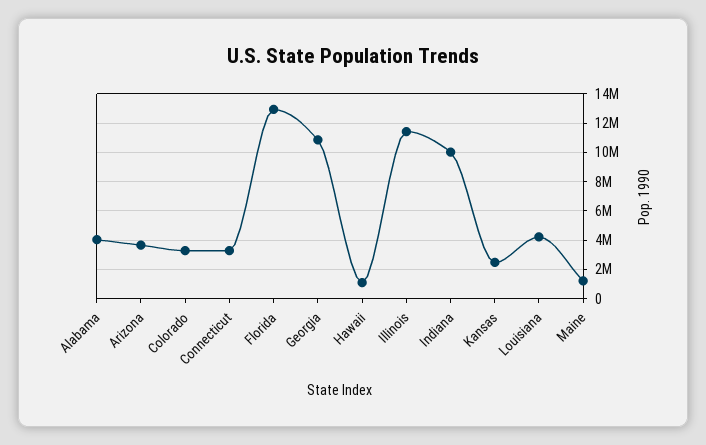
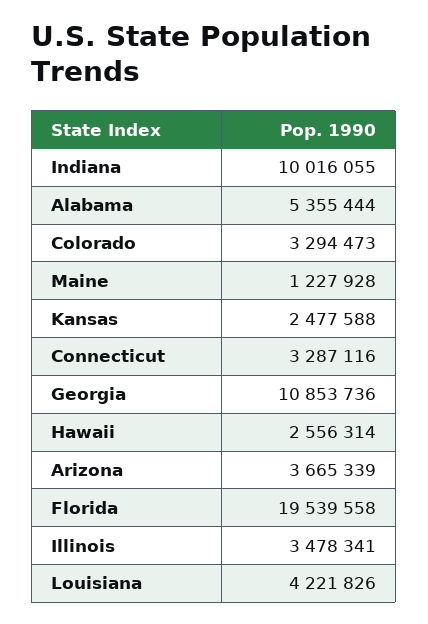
  {
-   "Alabama": 4000000,
+   "Alabama": 5355444,
    "Arizona": 3665339,
    "Colorado": 3294473,
    "Connecticut": 3287116,
-   "Florida": 13000000,
+   "Florida": 19539558,
    "Georgia": 10853736,
-   "Hawaii": 1000000,
+   "Hawaii": 2556314,
-   "Illinois": 11500000,
+   "Illinois": 3478341,
    "Indiana": 10016055,
    "Kansas": 2477588,
    "Louisiana": 4221826,
    "Maine": 1227928
  }

